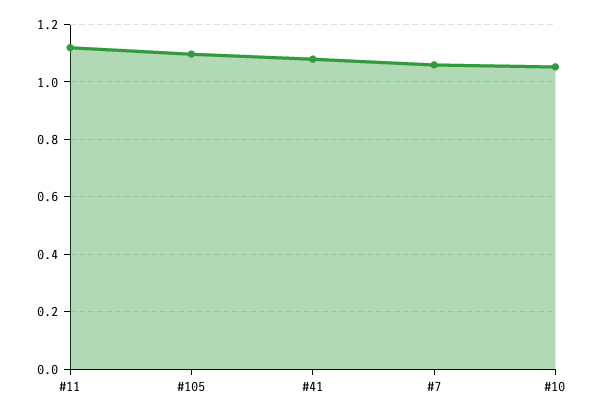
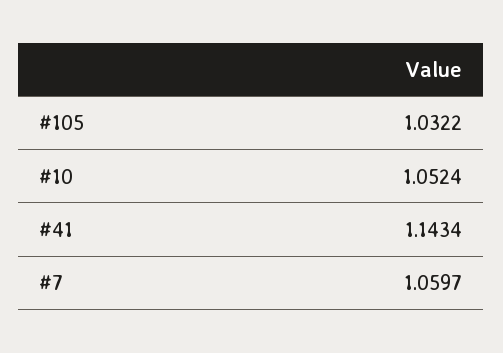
  {
-   "#11": 1.125,
-   "#105": 1.1,
+   "#105": 1.0322,
-   "#41": 1.075,
+   "#41": 1.1434,
    "#7": 1.0597,
    "#10": 1.0524
  }

